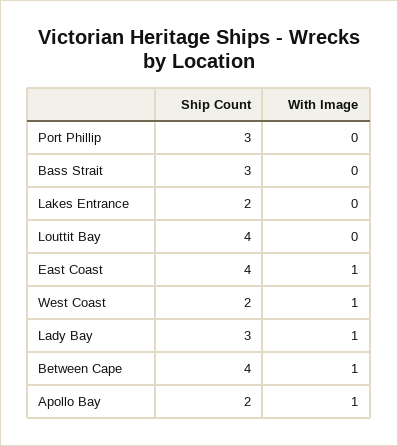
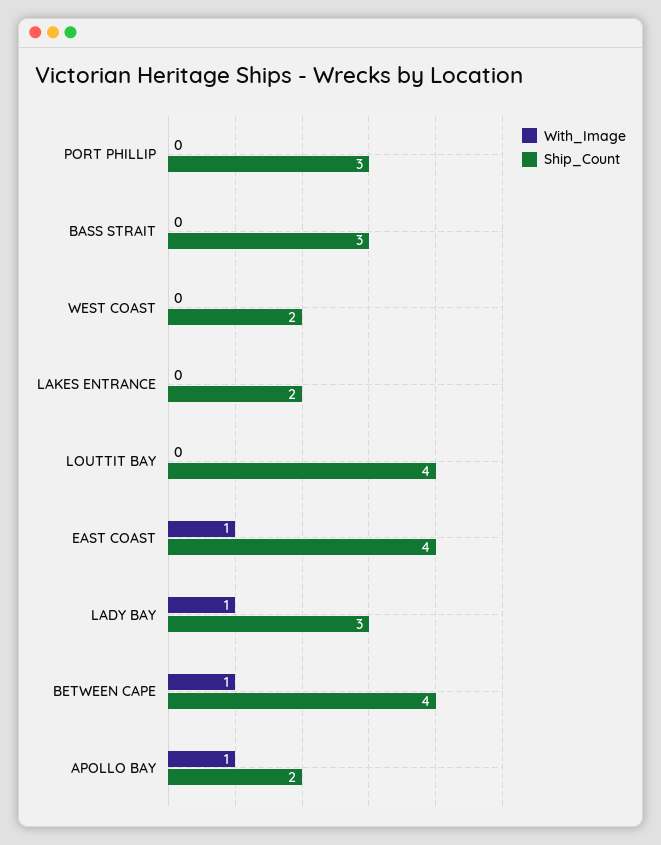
  {
    "Ship Count": {
      "Port Phillip": 3,
      "Bass Strait": 3,
      "Lakes Entrance": 2,
      "Louttit Bay": 4,
      "East Coast": 4,
      "West Coast": 2,
      "Lady Bay": 3,
      "Between Cape": 4,
      "Apollo Bay": 2
    },
    "With Image": {
      "Port Phillip": 0,
      "Bass Strait": 0,
      "Lakes Entrance": 0,
      "Louttit Bay": 0,
      "East Coast": 1,
-     "West Coast": 1,
+     "West Coast": 0,
      "Lady Bay": 1,
      "Between Cape": 1,
      "Apollo Bay": 1
    }
  }

